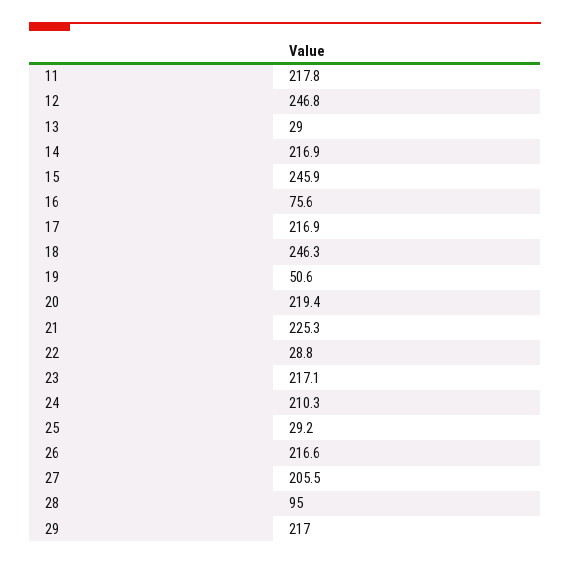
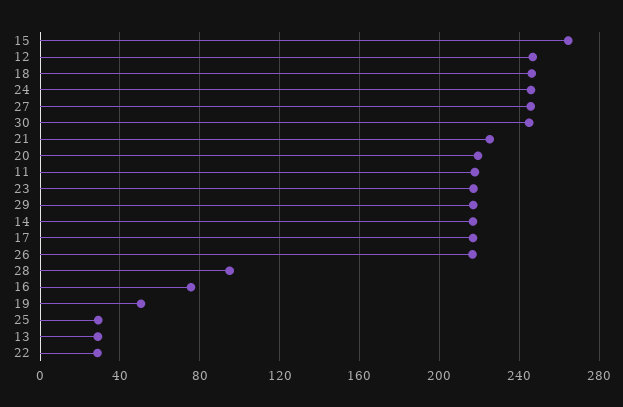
  {
    "11": 217.8,
    "12": 246.8,
    "13": 29,
    "14": 216.9,
-   "15": 245.9,
+   "15": 265,
    "16": 75.6,
    "17": 216.9,
    "18": 246.3,
    "19": 50.6,
    "20": 219.4,
    "21": 225.3,
    "22": 28.8,
    "23": 217.1,
-   "24": 210.3,
+   "24": 245,
    "25": 29.2,
    "26": 216.6,
-   "27": 205.5,
+   "27": 245,
    "28": 95,
-   "29": 217
+   "29": 217,
+   "30": 245
  }

